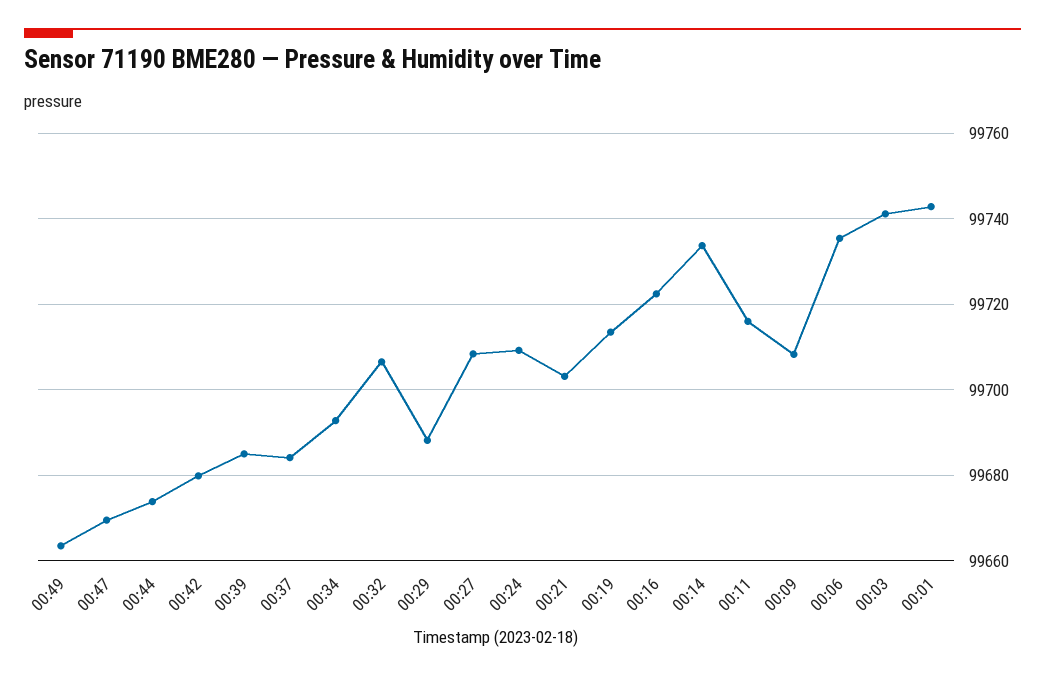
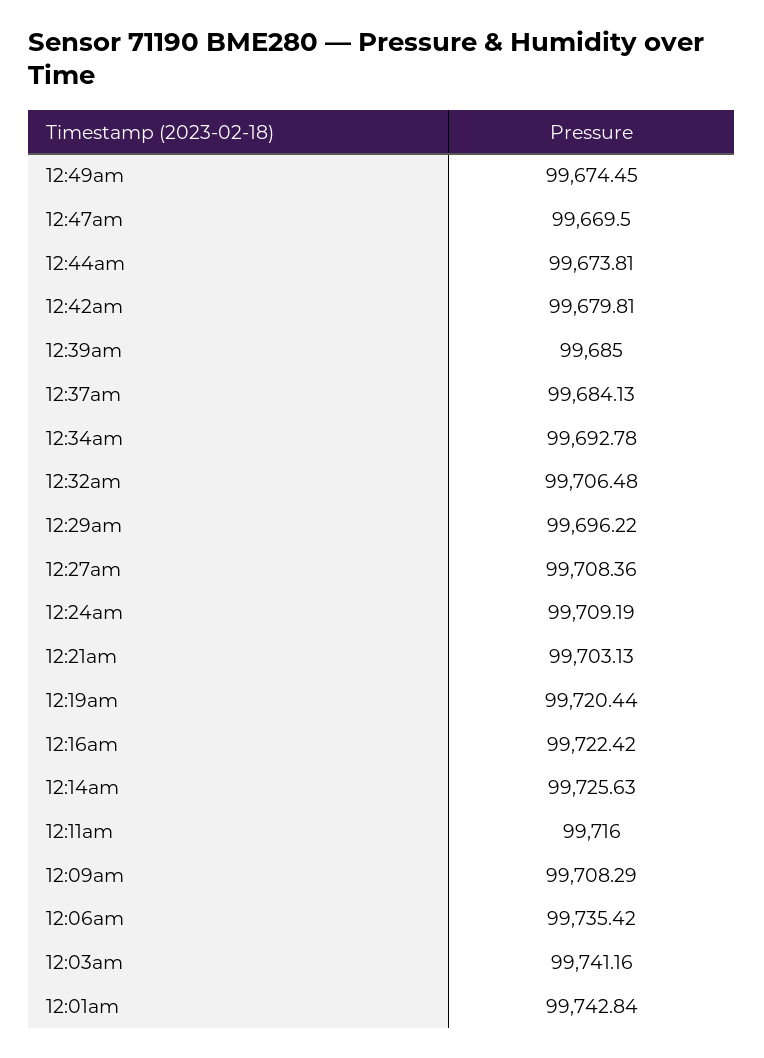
  {
-   "00:49": 99664,
+   "00:49": 99674.45,
    "00:47": 99669.5,
    "00:44": 99673.81,
    "00:42": 99679.81,
    "00:39": 99685,
    "00:37": 99684.13,
    "00:34": 99692.78,
    "00:32": 99706.48,
-   "00:29": 99688,
+   "00:29": 99696.22,
    "00:27": 99708.36,
    "00:24": 99709.19,
    "00:21": 99703.13,
-   "00:19": 99714,
+   "00:19": 99720.44,
    "00:16": 99722.42,
-   "00:14": 99734,
+   "00:14": 99725.63,
    "00:11": 99716,
    "00:09": 99708.29,
    "00:06": 99735.42,
    "00:03": 99741.16,
    "00:01": 99742.84
  }

